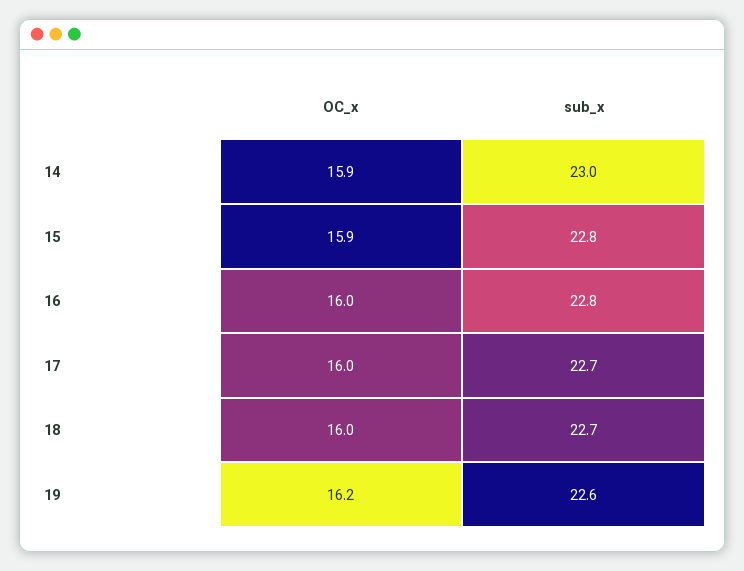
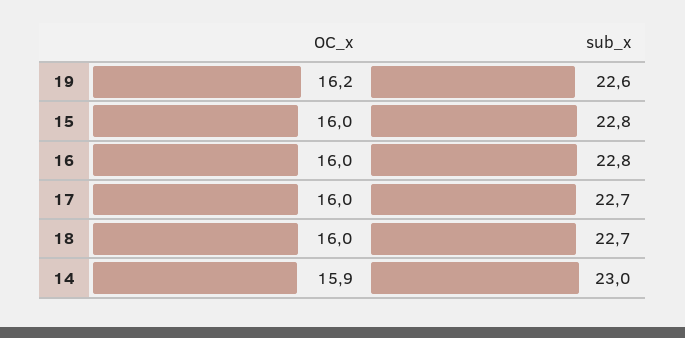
  {
    "OC_x": {
      "14": 15.9,
-     "15": 15.9,
+     "15": 16,
      "16": 16,
      "17": 16,
      "18": 16,
      "19": 16.2
    },
    "sub_x": {
      "14": 23,
      "15": 22.8,
      "16": 22.8,
      "17": 22.7,
      "18": 22.7,
      "19": 22.6
    }
  }

